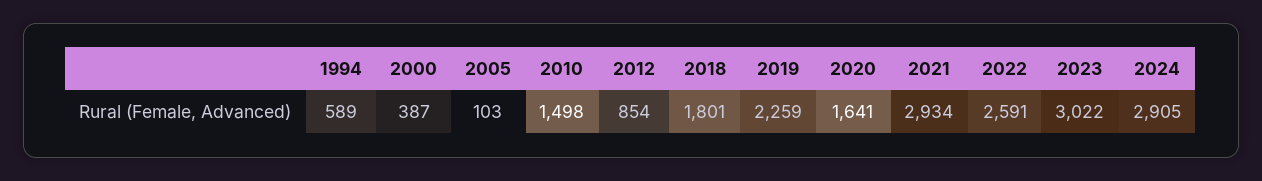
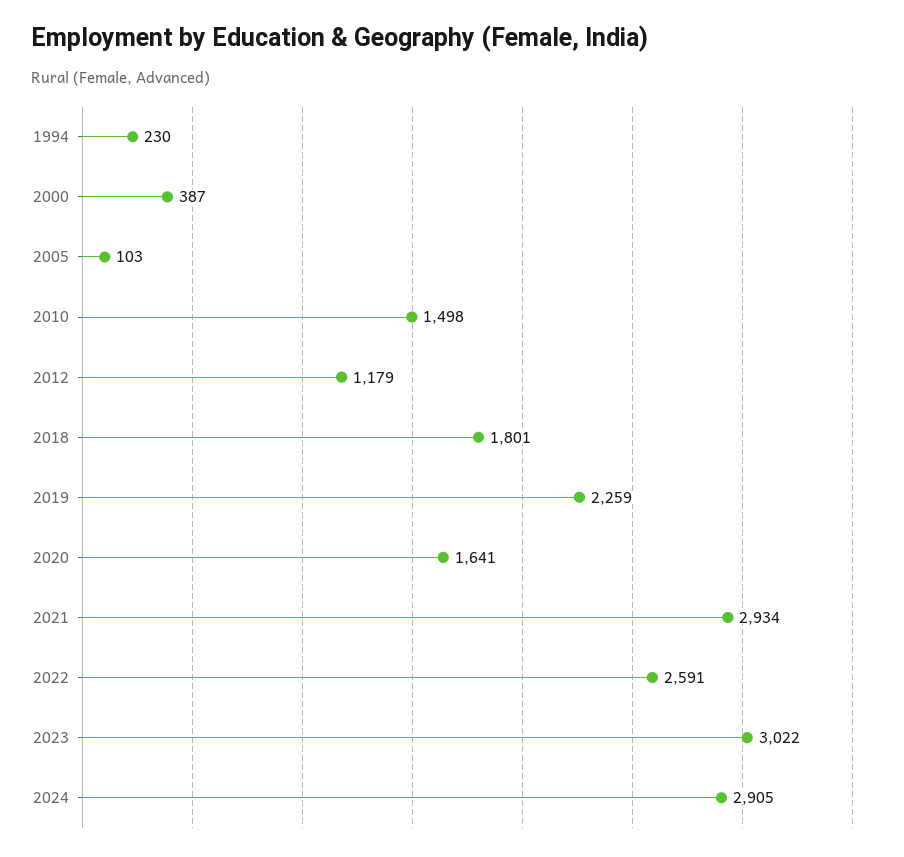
  {
-   "1994": 589,
+   "1994": 230,
    "2000": 387,
    "2005": 103,
    "2010": 1498,
-   "2012": 854,
+   "2012": 1179,
    "2018": 1801,
    "2019": 2259,
    "2020": 1641,
    "2021": 2934,
    "2022": 2591,
    "2023": 3022,
    "2024": 2905
  }

